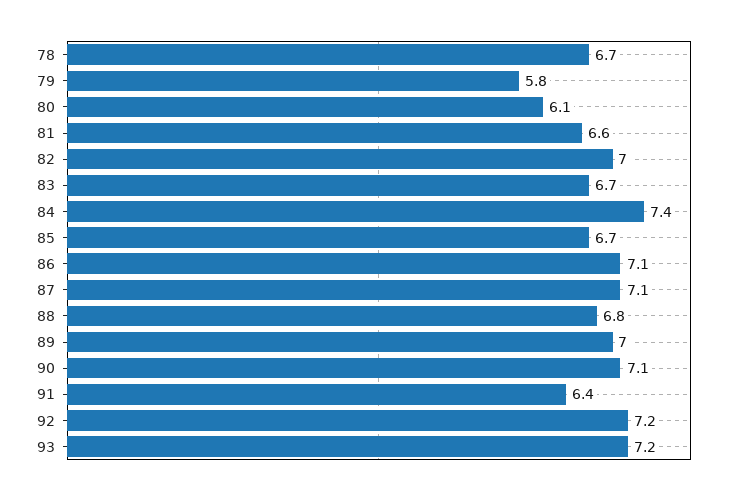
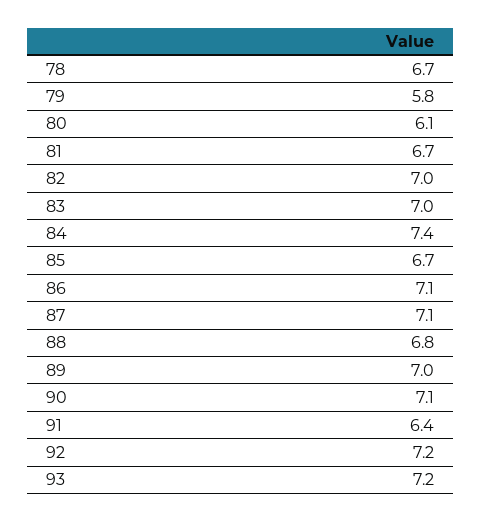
  {
    "78": 6.7,
    "79": 5.8,
    "80": 6.1,
-   "81": 6.6,
+   "81": 6.7,
    "82": 7,
-   "83": 6.7,
+   "83": 7,
    "84": 7.4,
    "85": 6.7,
    "86": 7.1,
    "87": 7.1,
    "88": 6.8,
    "89": 7,
    "90": 7.1,
    "91": 6.4,
    "92": 7.2,
    "93": 7.2
  }

